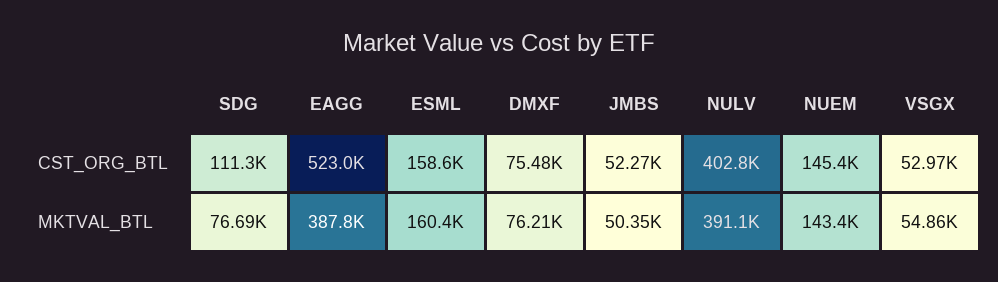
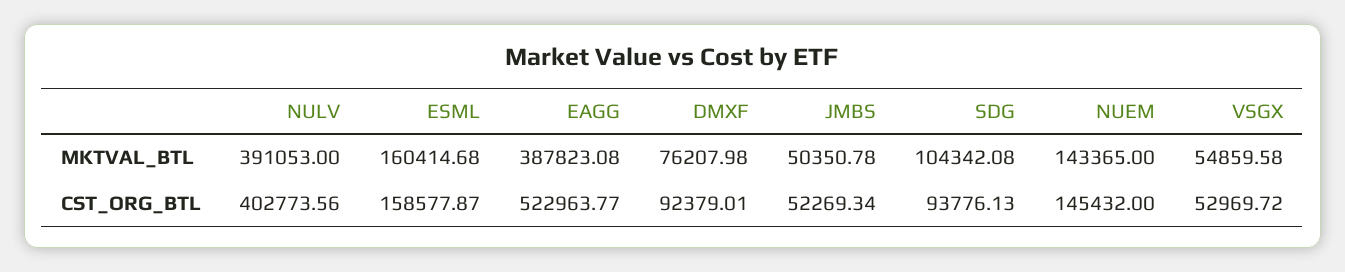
  {
    "SDG": {
-     "CST_ORG_BTL": 111300,
+     "CST_ORG_BTL": 93776.13,
-     "MKTVAL_BTL": 76690
+     "MKTVAL_BTL": 104342.08
    },
    "EAGG": {
      "CST_ORG_BTL": 522963.77,
      "MKTVAL_BTL": 387823.08
    },
    "ESML": {
      "CST_ORG_BTL": 158577.87,
      "MKTVAL_BTL": 160414.68
    },
    "DMXF": {
-     "CST_ORG_BTL": 75480,
+     "CST_ORG_BTL": 92379.01,
      "MKTVAL_BTL": 76207.98
    },
    "JMBS": {
      "CST_ORG_BTL": 52269.34,
      "MKTVAL_BTL": 50350.78
    },
    "NULV": {
      "CST_ORG_BTL": 402773.56,
      "MKTVAL_BTL": 391053
    },
    "NUEM": {
      "CST_ORG_BTL": 145432,
      "MKTVAL_BTL": 143365
    },
    "VSGX": {
      "CST_ORG_BTL": 52969.72,
      "MKTVAL_BTL": 54859.58
    }
  }

